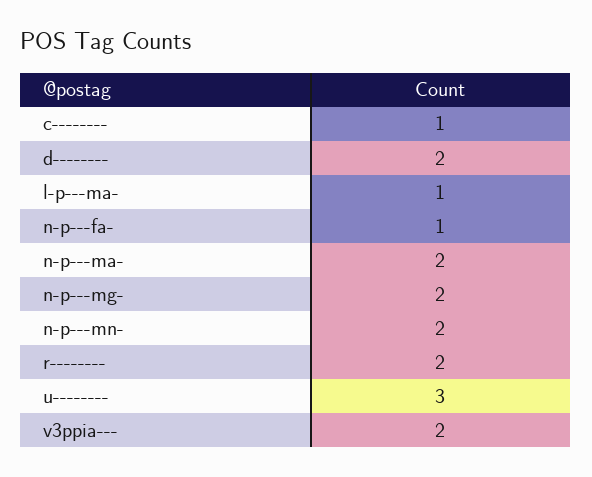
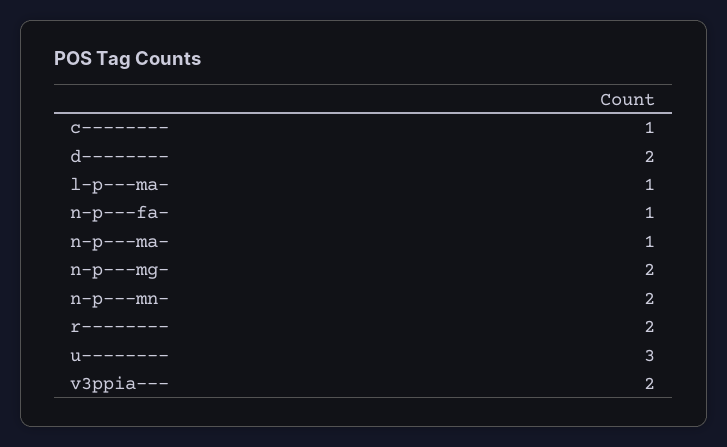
  {
    "c--------": 1,
    "d--------": 2,
    "l-p---ma-": 1,
    "n-p---fa-": 1,
-   "n-p---ma-": 2,
+   "n-p---ma-": 1,
    "n-p---mg-": 2,
    "n-p---mn-": 2,
    "r--------": 2,
    "u--------": 3,
    "v3ppia---": 2
  }

